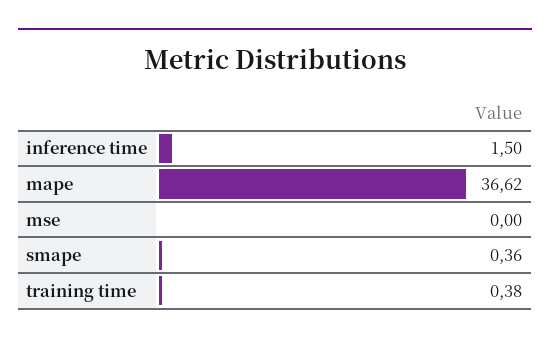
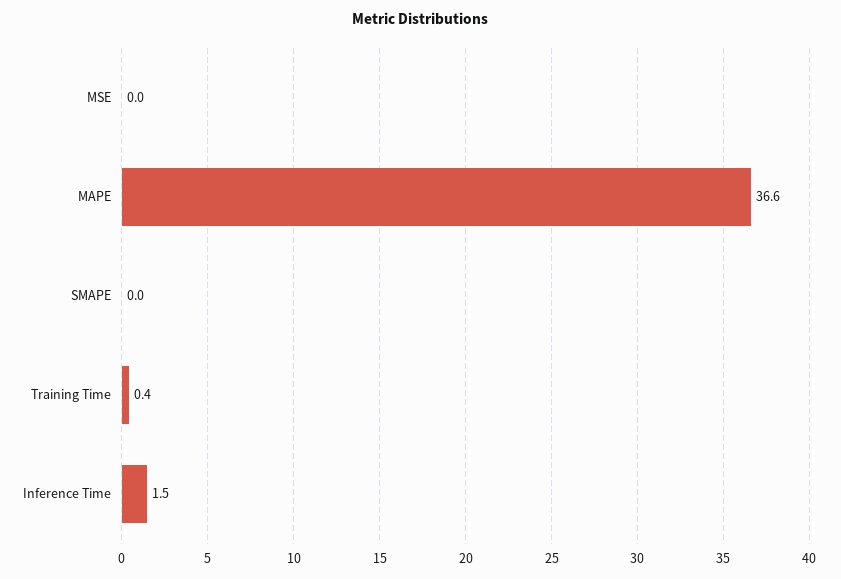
  {
    "inference time": 1.5,
    "mape": 36.62,
    "mse": 0,
-   "smape": 0.36,
+   "smape": 0,
    "training time": 0.38
  }

